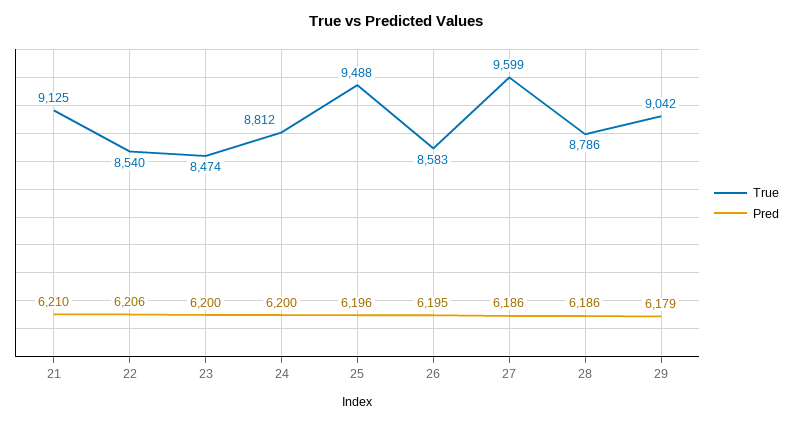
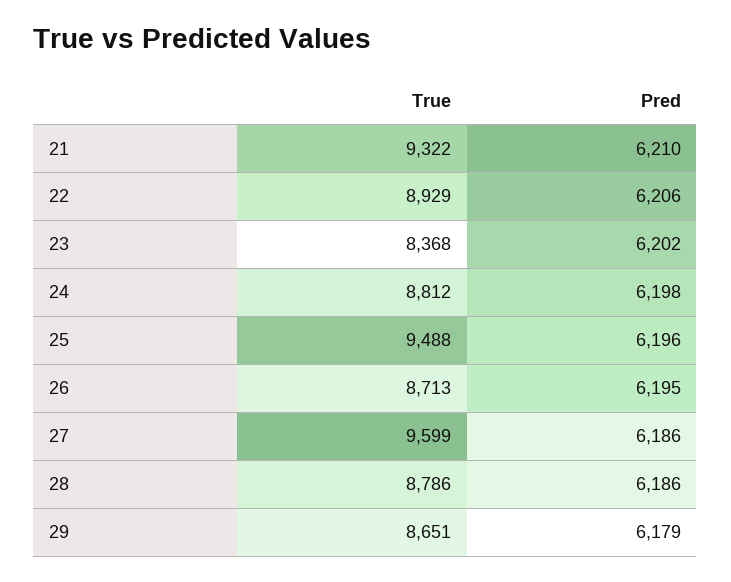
  {
    "True": {
-     "21": 9125,
+     "21": 9322,
-     "22": 8540,
+     "22": 8929,
-     "23": 8474,
+     "23": 8368,
      "24": 8812,
      "25": 9488,
-     "26": 8583,
+     "26": 8713,
      "27": 9599,
      "28": 8786,
-     "29": 9042
+     "29": 8651
    },
    "Pred": {
      "21": 6210,
      "22": 6206,
-     "23": 6200,
+     "23": 6202,
-     "24": 6200,
+     "24": 6198,
      "25": 6196,
      "26": 6195,
      "27": 6186,
      "28": 6186,
      "29": 6179
    }
  }

